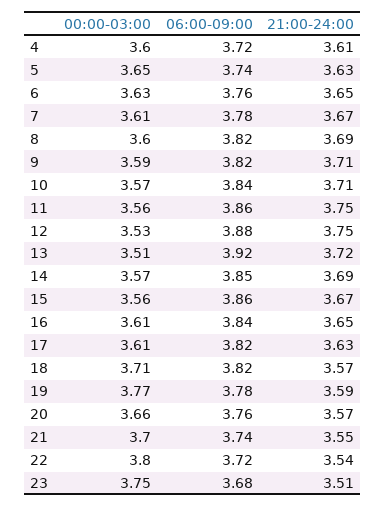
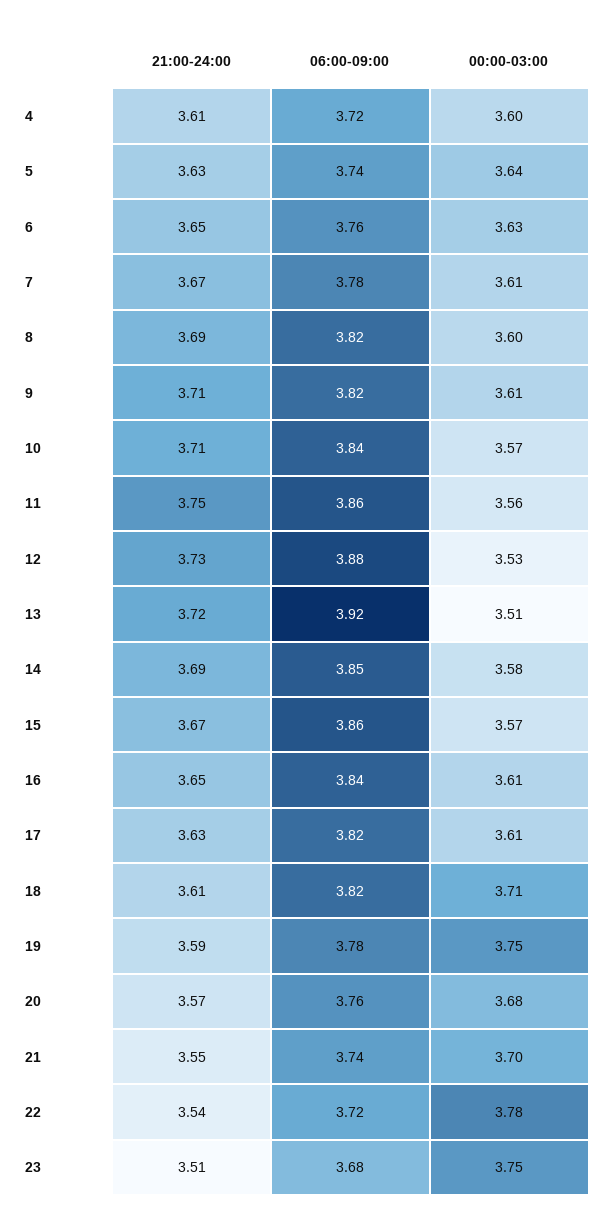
  {
    "00:00-03:00": {
      "4": 3.6,
-     "5": 3.65,
+     "5": 3.64,
      "6": 3.63,
      "7": 3.61,
      "8": 3.6,
-     "9": 3.59,
+     "9": 3.61,
      "10": 3.57,
      "11": 3.56,
      "12": 3.53,
      "13": 3.51,
-     "14": 3.57,
+     "14": 3.58,
-     "15": 3.56,
+     "15": 3.57,
      "16": 3.61,
      "17": 3.61,
      "18": 3.71,
-     "19": 3.77,
+     "19": 3.75,
-     "20": 3.66,
+     "20": 3.68,
      "21": 3.7,
-     "22": 3.8,
+     "22": 3.78,
      "23": 3.75
    },
    "06:00-09:00": {
      "4": 3.72,
      "5": 3.74,
      "6": 3.76,
      "7": 3.78,
      "8": 3.82,
      "9": 3.82,
      "10": 3.84,
      "11": 3.86,
      "12": 3.88,
      "13": 3.92,
      "14": 3.85,
      "15": 3.86,
      "16": 3.84,
      "17": 3.82,
      "18": 3.82,
      "19": 3.78,
      "20": 3.76,
      "21": 3.74,
      "22": 3.72,
      "23": 3.68
    },
    "21:00-24:00": {
      "4": 3.61,
      "5": 3.63,
      "6": 3.65,
      "7": 3.67,
      "8": 3.69,
      "9": 3.71,
      "10": 3.71,
      "11": 3.75,
-     "12": 3.75,
+     "12": 3.73,
      "13": 3.72,
      "14": 3.69,
      "15": 3.67,
      "16": 3.65,
      "17": 3.63,
-     "18": 3.57,
+     "18": 3.61,
      "19": 3.59,
      "20": 3.57,
      "21": 3.55,
      "22": 3.54,
      "23": 3.51
    }
  }

